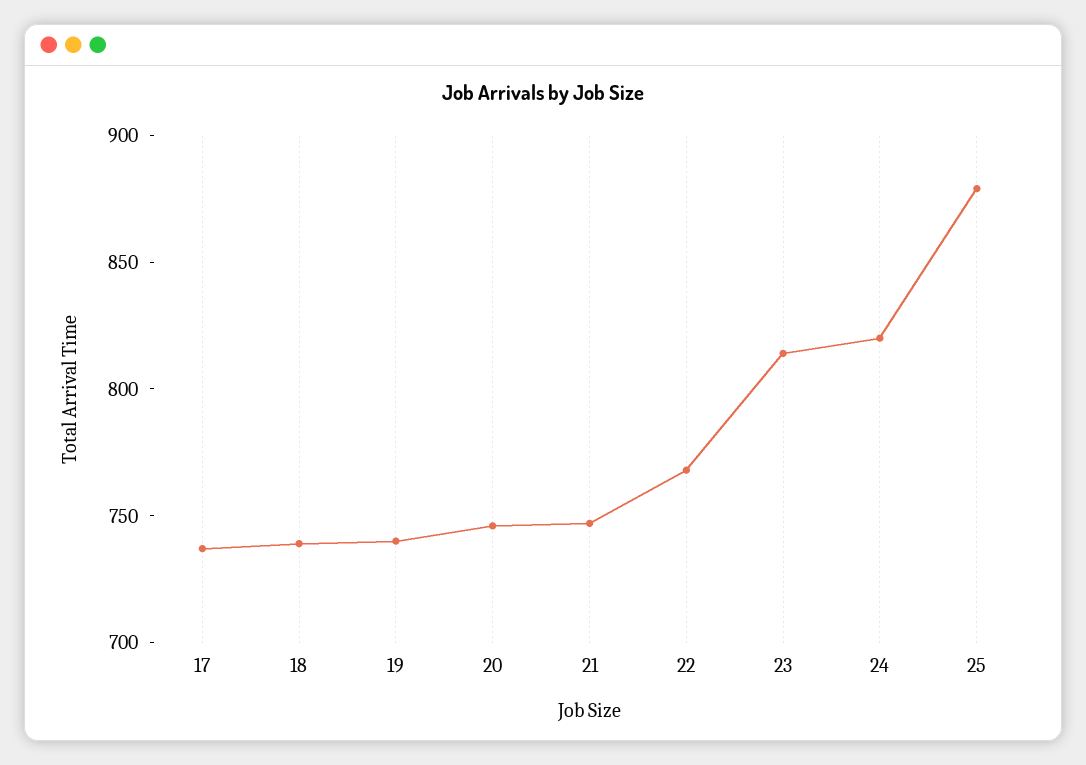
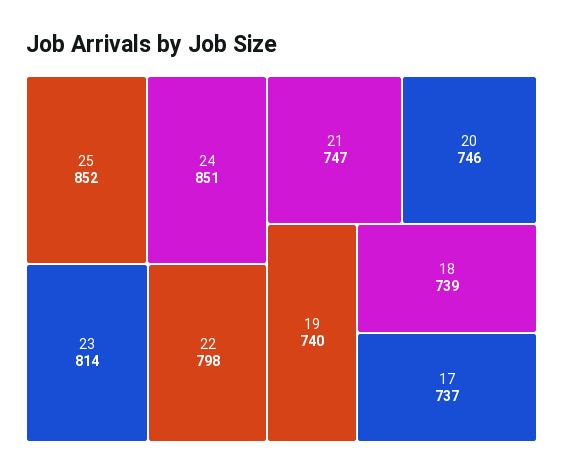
  {
    "17": 737,
    "18": 739,
    "19": 740,
    "20": 746,
    "21": 747,
-   "22": 770,
+   "22": 798,
    "23": 814,
-   "24": 820,
+   "24": 851,
-   "25": 880
+   "25": 852
  }

